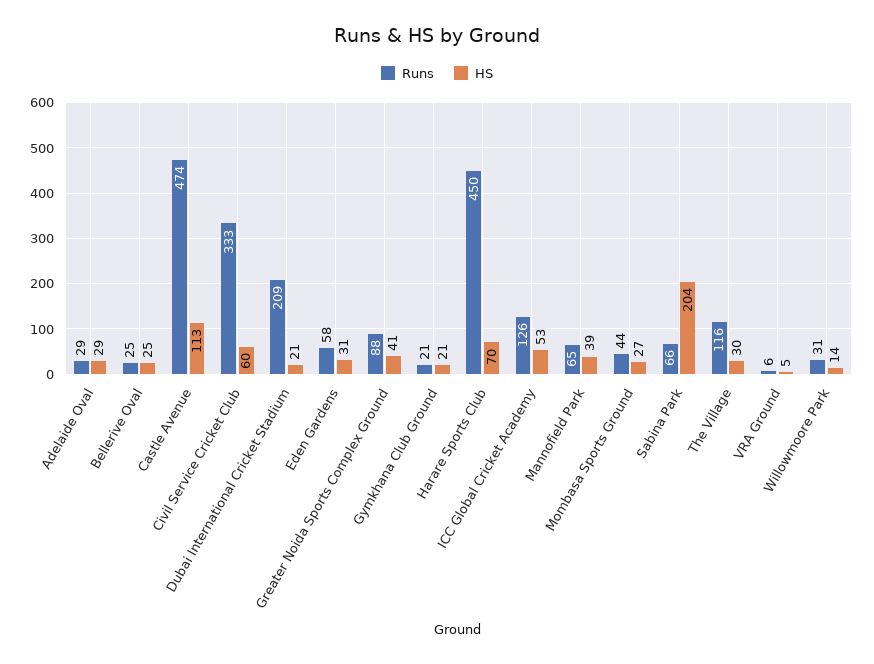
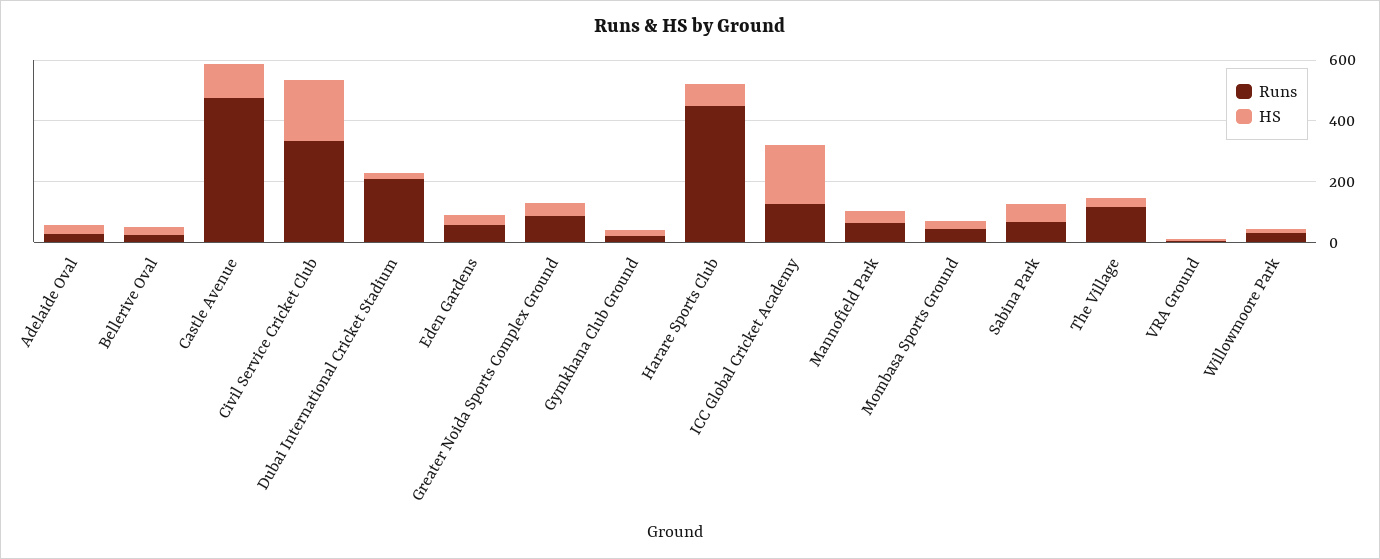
  {
    "Runs": {
      "Adelaide Oval": 29,
      "Bellerive Oval": 25,
      "Castle Avenue": 474,
      "Civil Service Cricket Club": 333,
      "Dubai International Cricket Stadium": 209,
      "Eden Gardens": 58,
      "Greater Noida Sports Complex Ground": 88,
      "Gymkhana Club Ground": 21,
      "Harare Sports Club": 450,
      "ICC Global Cricket Academy": 126,
      "Mannofield Park": 65,
      "Mombasa Sports Ground": 44,
      "Sabina Park": 66,
      "The Village": 116,
      "VRA Ground": 6,
      "Willowmoore Park": 31
    },
    "HS": {
      "Adelaide Oval": 29,
      "Bellerive Oval": 25,
      "Castle Avenue": 113,
-     "Civil Service Cricket Club": 60,
+     "Civil Service Cricket Club": 200,
      "Dubai International Cricket Stadium": 21,
      "Eden Gardens": 31,
      "Greater Noida Sports Complex Ground": 41,
      "Gymkhana Club Ground": 21,
      "Harare Sports Club": 70,
-     "ICC Global Cricket Academy": 53,
+     "ICC Global Cricket Academy": 200,
      "Mannofield Park": 39,
      "Mombasa Sports Ground": 27,
-     "Sabina Park": 204,
+     "Sabina Park": 50,
      "The Village": 30,
      "VRA Ground": 5,
      "Willowmoore Park": 14
    }
  }

